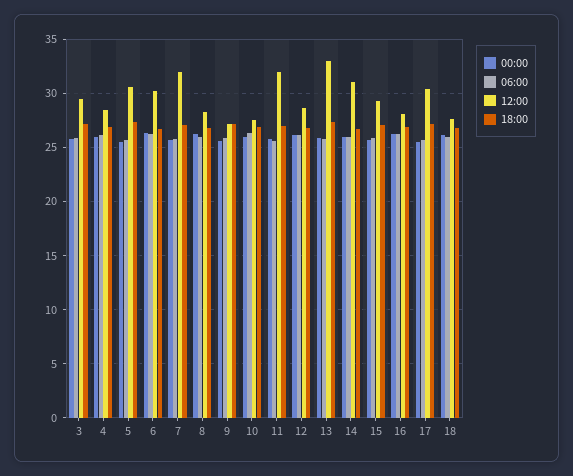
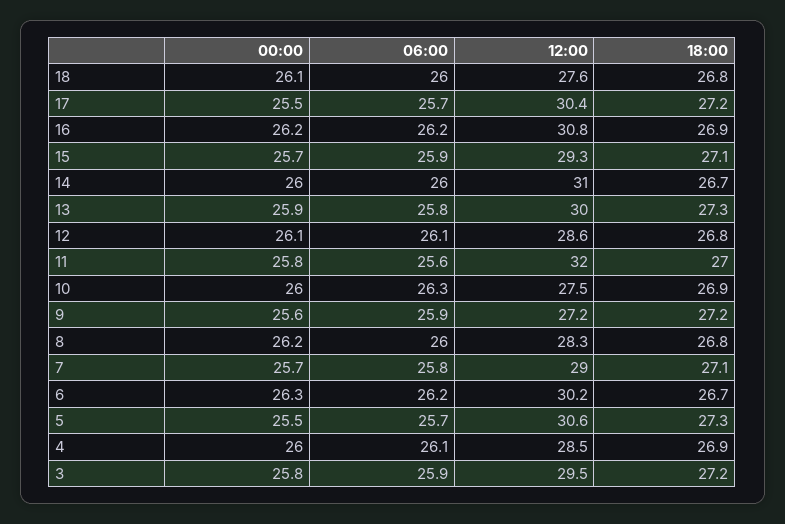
  {
    "00:00": {
      "3": 25.8,
      "4": 26,
      "5": 25.5,
      "6": 26.3,
      "7": 25.7,
      "8": 26.2,
      "9": 25.6,
      "10": 26,
      "11": 25.8,
      "12": 26.1,
      "13": 25.9,
      "14": 26,
      "15": 25.7,
      "16": 26.2,
      "17": 25.5,
      "18": 26.1
    },
    "06:00": {
      "3": 25.9,
      "4": 26.1,
      "5": 25.7,
      "6": 26.2,
      "7": 25.8,
      "8": 26,
      "9": 25.9,
      "10": 26.3,
      "11": 25.6,
      "12": 26.1,
      "13": 25.8,
      "14": 26,
      "15": 25.9,
      "16": 26.2,
      "17": 25.7,
      "18": 26
    },
    "12:00": {
      "3": 29.5,
      "4": 28.5,
      "5": 30.6,
      "6": 30.2,
-     "7": 32,
+     "7": 29,
      "8": 28.3,
      "9": 27.2,
      "10": 27.5,
      "11": 32,
      "12": 28.6,
-     "13": 33,
+     "13": 30,
      "14": 31,
      "15": 29.3,
-     "16": 28,
+     "16": 30.8,
      "17": 30.4,
      "18": 27.6
    },
    "18:00": {
      "3": 27.2,
      "4": 26.9,
      "5": 27.3,
      "6": 26.7,
      "7": 27.1,
      "8": 26.8,
      "9": 27.2,
      "10": 26.9,
      "11": 27,
      "12": 26.8,
      "13": 27.3,
      "14": 26.7,
      "15": 27.1,
      "16": 26.9,
      "17": 27.2,
      "18": 26.8
    }
  }

